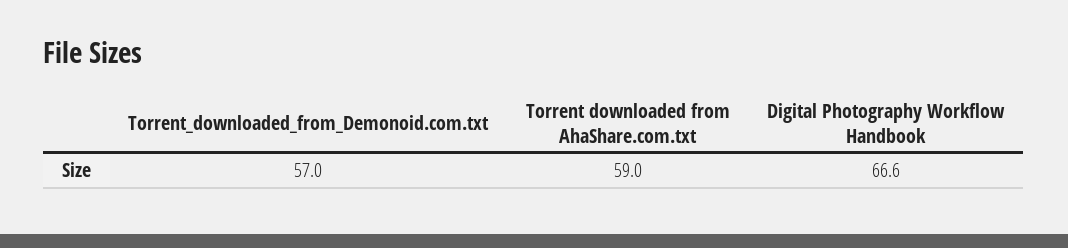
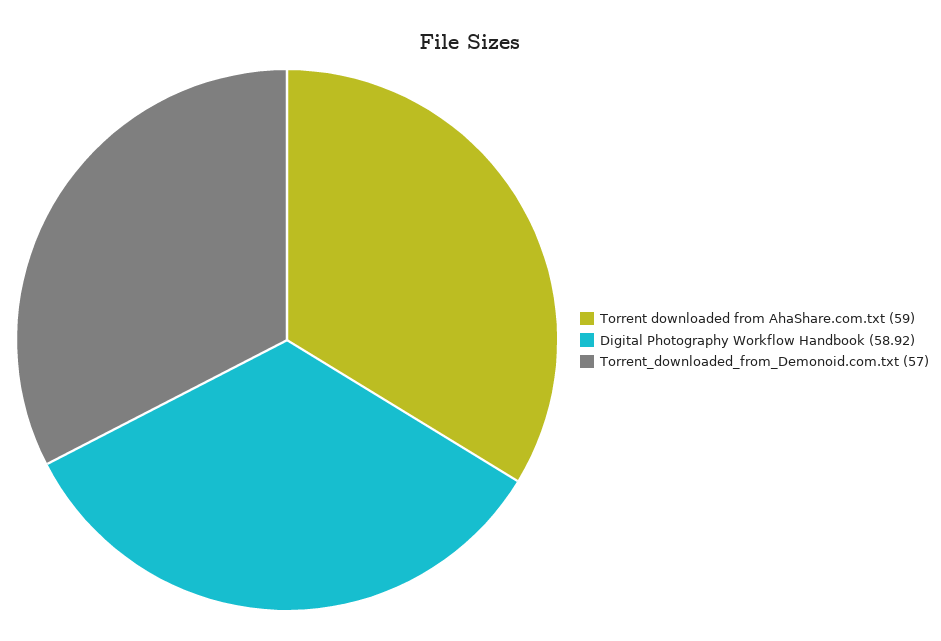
  {
    "Torrent_downloaded_from_Demonoid.com.txt": 57,
    "Torrent downloaded from AhaShare.com.txt": 59,
-   "Digital Photography Workflow Handbook": 66.6
+   "Digital Photography Workflow Handbook": 58.92
  }

